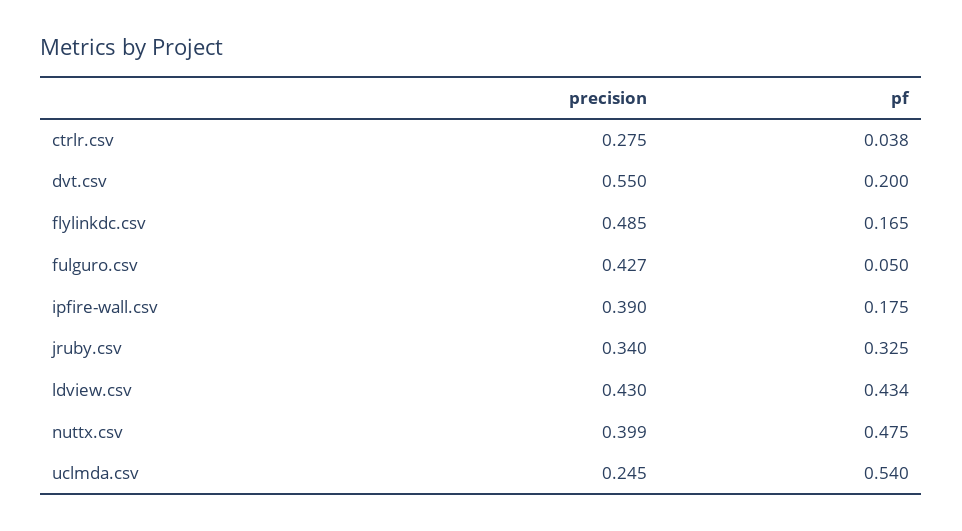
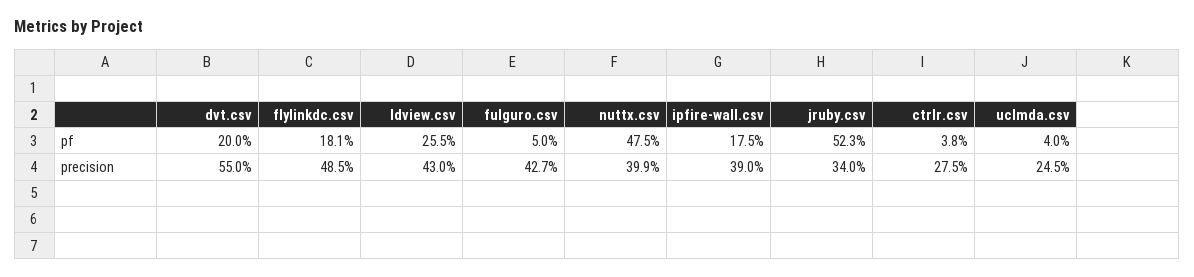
  {
    "precision": {
      "ctrlr.csv": 0.275,
      "dvt.csv": 0.55,
      "flylinkdc.csv": 0.485,
      "fulguro.csv": 0.427,
      "ipfire-wall.csv": 0.39,
      "jruby.csv": 0.34,
      "ldview.csv": 0.43,
      "nuttx.csv": 0.399,
      "uclmda.csv": 0.245
    },
    "pf": {
      "ctrlr.csv": 0.038,
      "dvt.csv": 0.2,
-     "flylinkdc.csv": 0.165,
+     "flylinkdc.csv": 0.181,
      "fulguro.csv": 0.05,
      "ipfire-wall.csv": 0.175,
-     "jruby.csv": 0.325,
+     "jruby.csv": 0.523,
-     "ldview.csv": 0.434,
+     "ldview.csv": 0.255,
      "nuttx.csv": 0.475,
-     "uclmda.csv": 0.54
+     "uclmda.csv": 0.04
    }
  }

